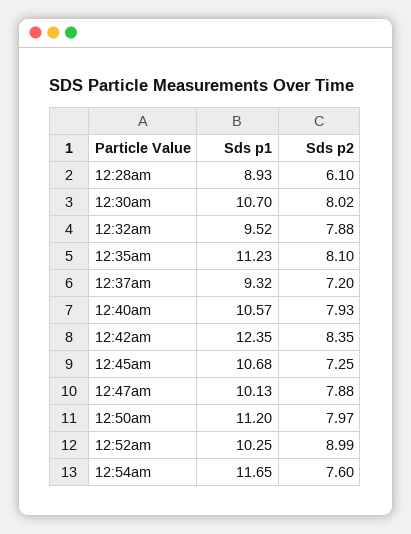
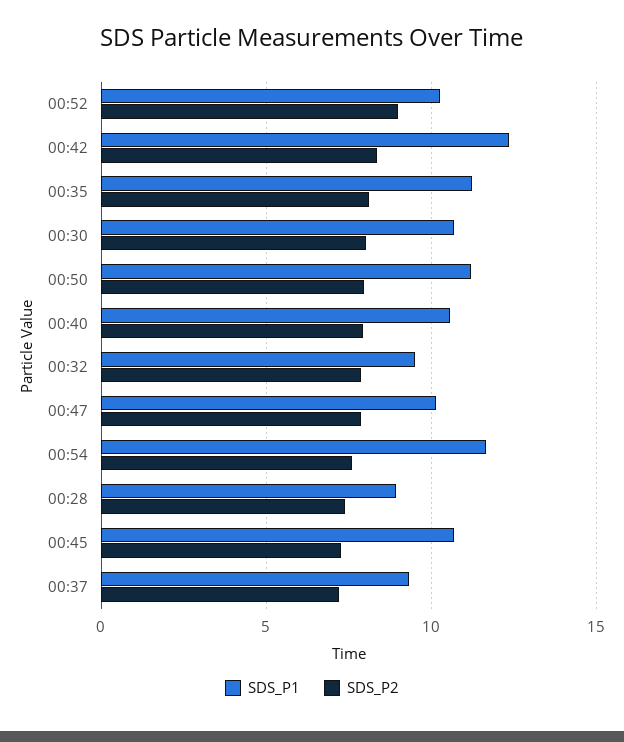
  {
    "Sds p1": {
      "12:28am": 8.93,
      "12:30am": 10.7,
      "12:32am": 9.52,
      "12:35am": 11.23,
      "12:37am": 9.32,
      "12:40am": 10.57,
      "12:42am": 12.35,
      "12:45am": 10.68,
      "12:47am": 10.13,
      "12:50am": 11.2,
      "12:52am": 10.25,
      "12:54am": 11.65
    },
    "Sds p2": {
-     "12:28am": 6.1,
+     "12:28am": 7.5,
      "12:30am": 8.02,
      "12:32am": 7.88,
      "12:35am": 8.1,
      "12:37am": 7.2,
      "12:40am": 7.93,
      "12:42am": 8.35,
      "12:45am": 7.25,
      "12:47am": 7.88,
      "12:50am": 7.97,
      "12:52am": 8.99,
      "12:54am": 7.6
    }
  }

